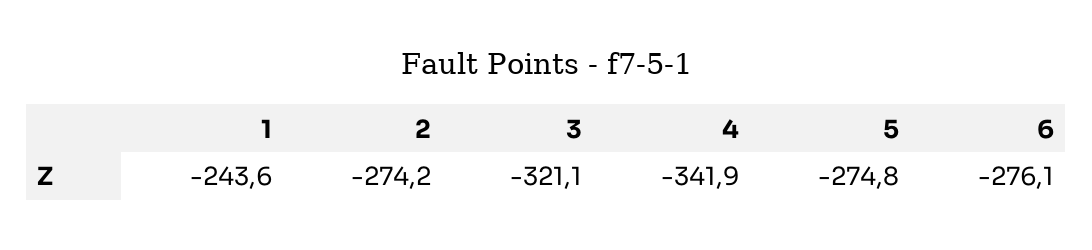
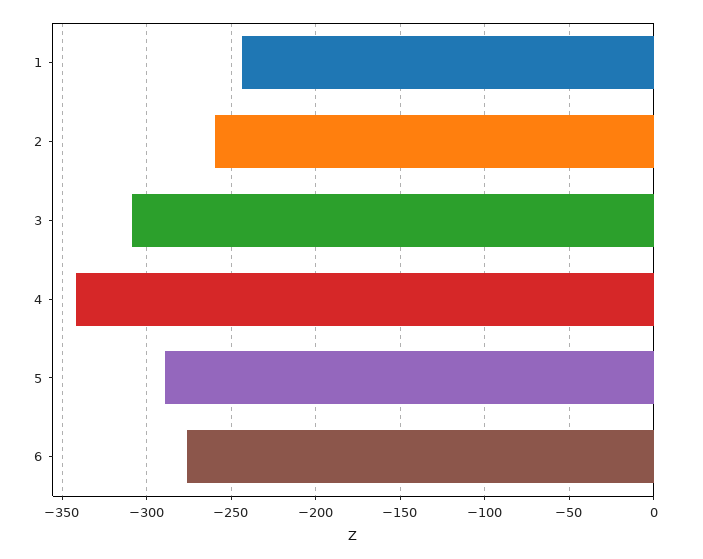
  {
    "1": -243.6,
-   "2": -274.2,
+   "2": -260,
-   "3": -321.1,
+   "3": -310,
    "4": -341.9,
-   "5": -274.8,
+   "5": -290,
    "6": -276.1
  }

